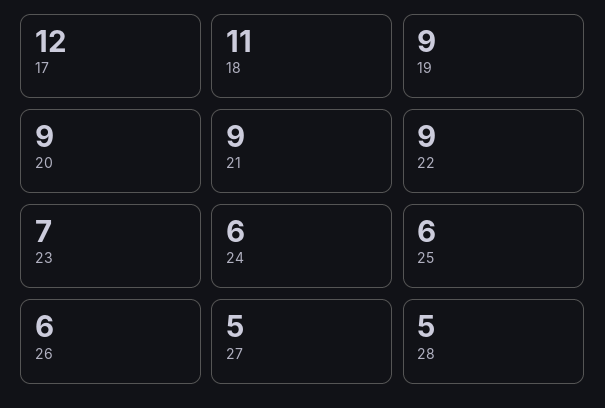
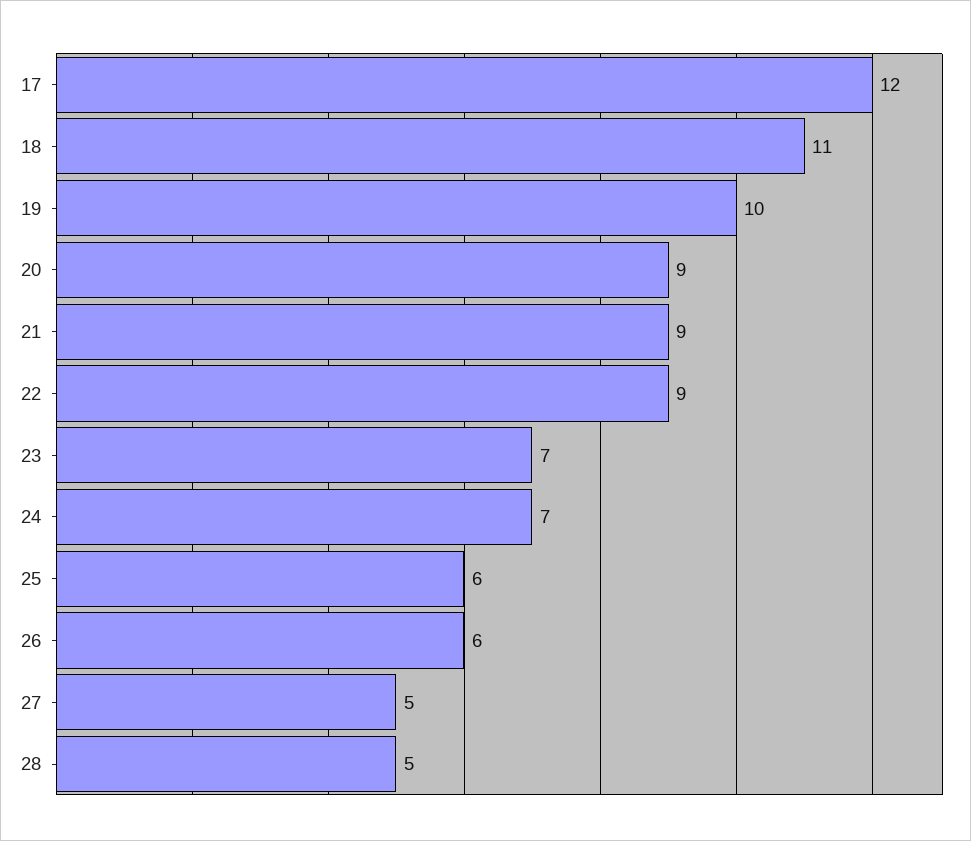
  {
    "17": 12,
    "18": 11,
-   "19": 9,
+   "19": 10,
    "20": 9,
    "21": 9,
    "22": 9,
    "23": 7,
-   "24": 6,
+   "24": 7,
    "25": 6,
    "26": 6,
    "27": 5,
    "28": 5
  }

